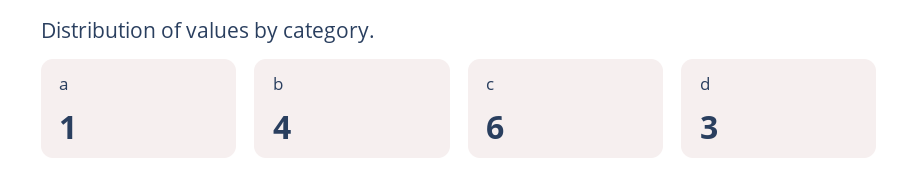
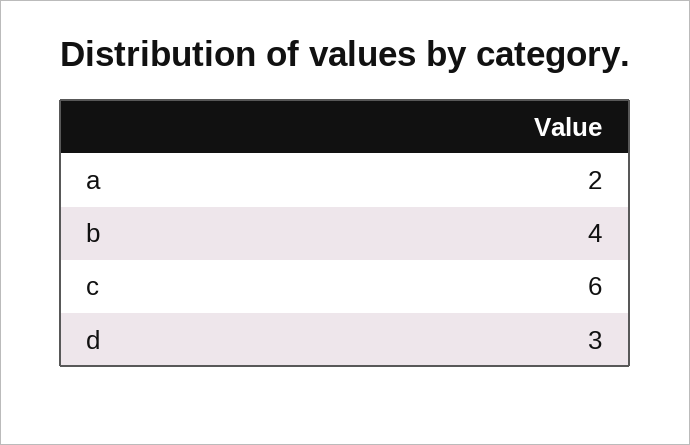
  {
-   "a": 1,
+   "a": 2,
    "b": 4,
    "c": 6,
    "d": 3
  }

